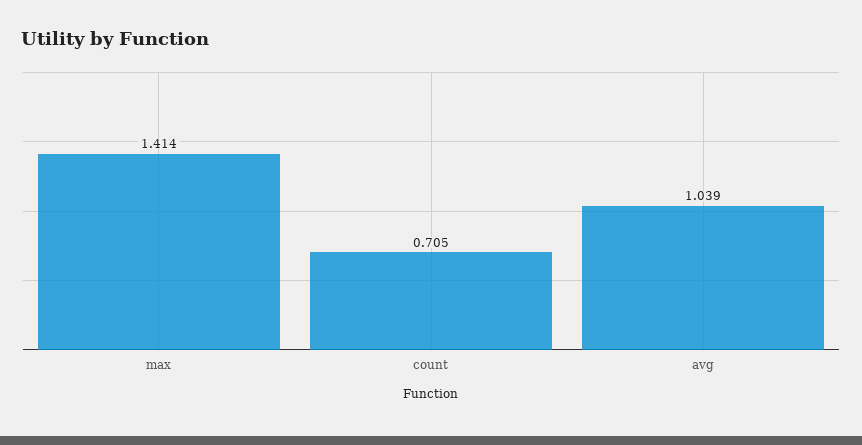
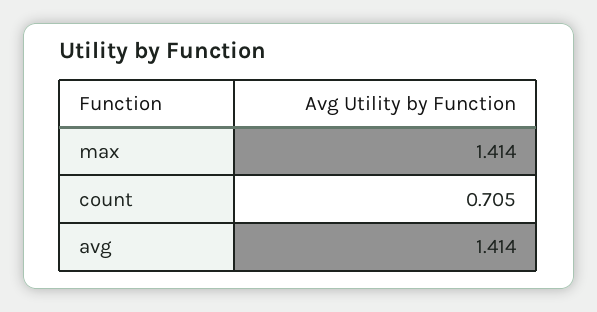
  {
    "max": 1.414,
    "count": 0.705,
-   "avg": 1.039
+   "avg": 1.414
  }

